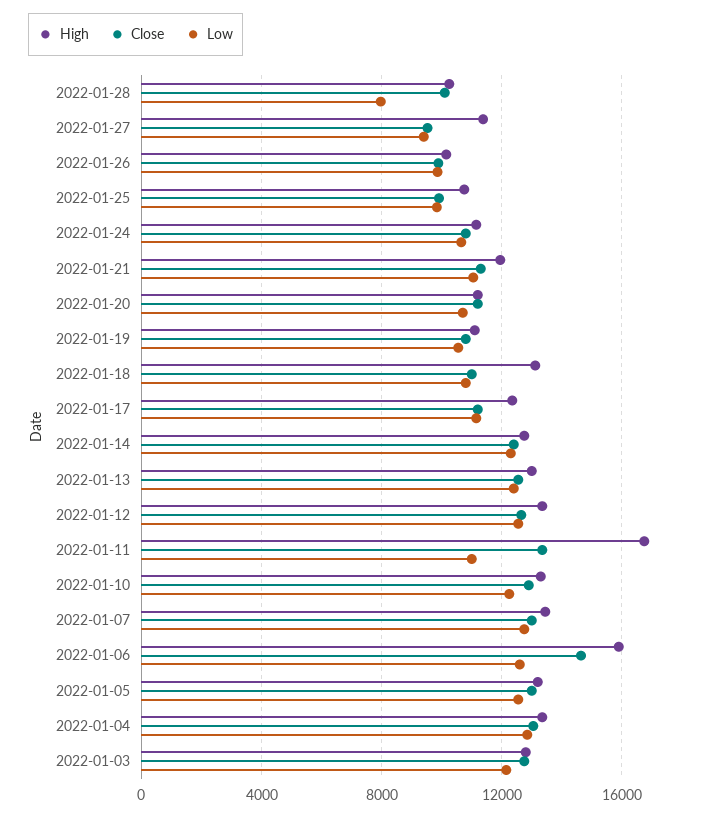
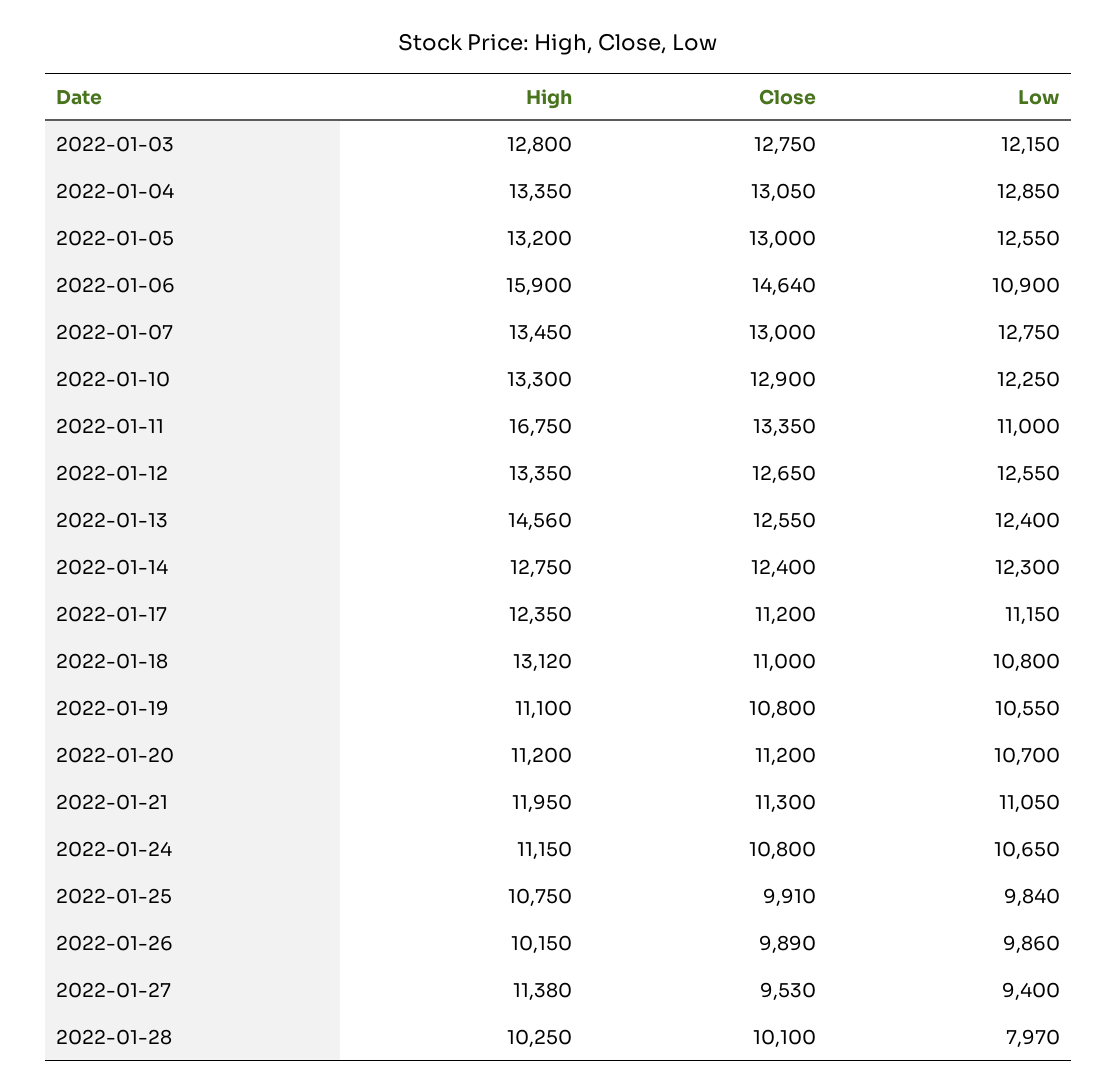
  {
    "High": {
      "2022-01-28": 10250,
      "2022-01-27": 11380,
      "2022-01-26": 10150,
      "2022-01-25": 10750,
      "2022-01-24": 11150,
      "2022-01-21": 11950,
      "2022-01-20": 11200,
      "2022-01-19": 11100,
      "2022-01-18": 13120,
      "2022-01-17": 12350,
      "2022-01-14": 12750,
-     "2022-01-13": 13000,
+     "2022-01-13": 14560,
      "2022-01-12": 13350,
      "2022-01-11": 16750,
      "2022-01-10": 13300,
      "2022-01-07": 13450,
      "2022-01-06": 15900,
      "2022-01-05": 13200,
      "2022-01-04": 13350,
      "2022-01-03": 12800
    },
    "Close": {
      "2022-01-28": 10100,
      "2022-01-27": 9530,
      "2022-01-26": 9890,
      "2022-01-25": 9910,
      "2022-01-24": 10800,
      "2022-01-21": 11300,
      "2022-01-20": 11200,
      "2022-01-19": 10800,
      "2022-01-18": 11000,
      "2022-01-17": 11200,
      "2022-01-14": 12400,
      "2022-01-13": 12550,
      "2022-01-12": 12650,
      "2022-01-11": 13350,
      "2022-01-10": 12900,
      "2022-01-07": 13000,
      "2022-01-06": 14640,
      "2022-01-05": 13000,
      "2022-01-04": 13050,
      "2022-01-03": 12750
    },
    "Low": {
      "2022-01-28": 7970,
      "2022-01-27": 9400,
      "2022-01-26": 9860,
      "2022-01-25": 9840,
      "2022-01-24": 10650,
      "2022-01-21": 11050,
      "2022-01-20": 10700,
      "2022-01-19": 10550,
      "2022-01-18": 10800,
      "2022-01-17": 11150,
      "2022-01-14": 12300,
      "2022-01-13": 12400,
      "2022-01-12": 12550,
      "2022-01-11": 11000,
      "2022-01-10": 12250,
      "2022-01-07": 12750,
-     "2022-01-06": 12500,
+     "2022-01-06": 10900,
      "2022-01-05": 12550,
      "2022-01-04": 12850,
      "2022-01-03": 12150
    }
  }

